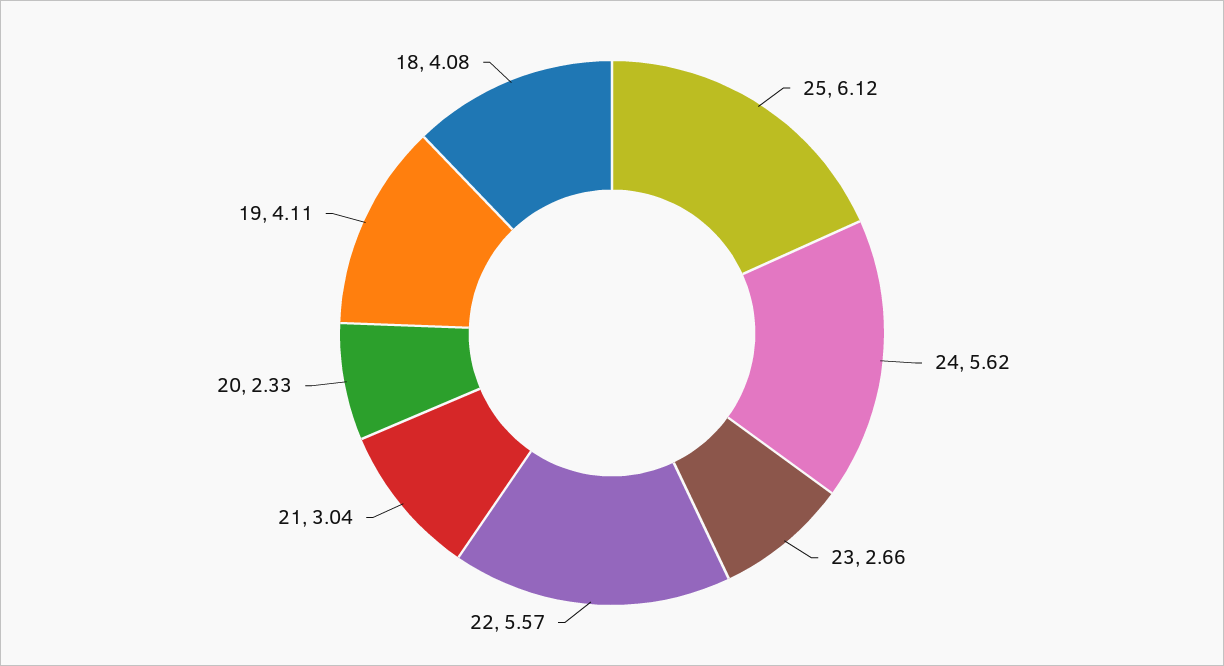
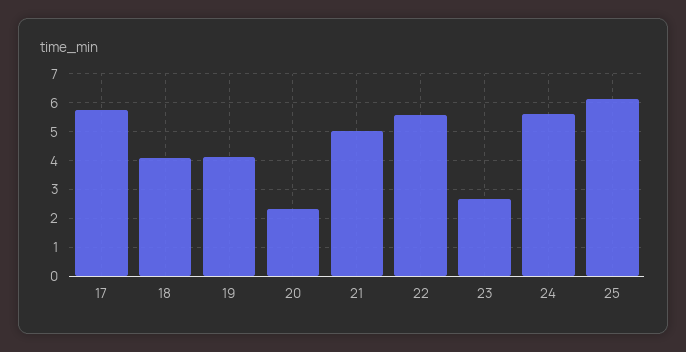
  {
    "25": 6.12,
    "24": 5.62,
    "23": 2.66,
    "22": 5.57,
-   "21": 3.04,
+   "21": 5,
    "20": 2.33,
    "19": 4.11,
-   "18": 4.08
+   "18": 4.08,
+   "17": 5.75
  }

